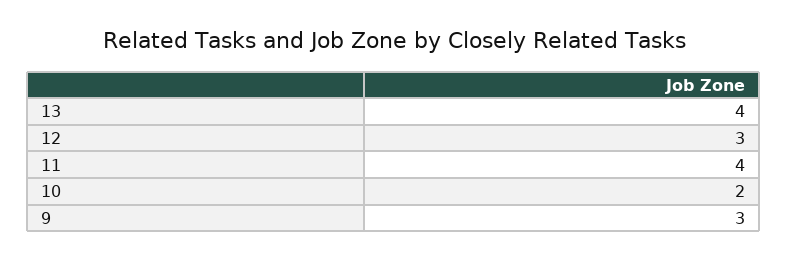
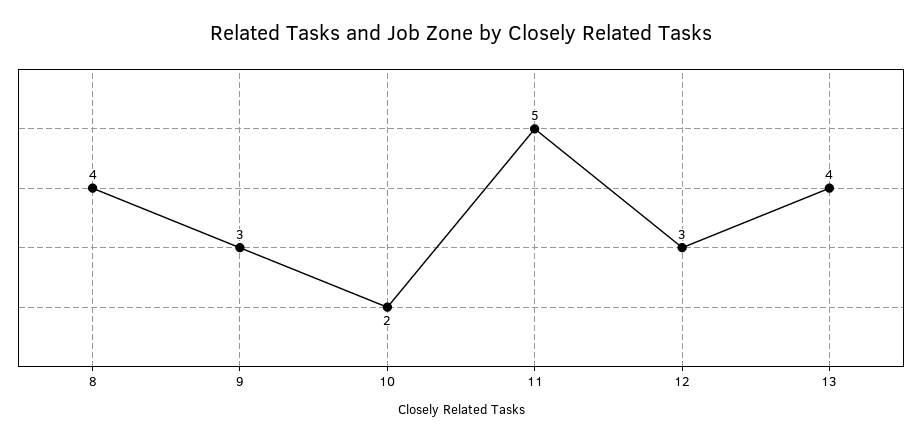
  {
    "13": 4,
    "12": 3,
-   "11": 4,
+   "11": 5,
    "10": 2,
-   "9": 3
+   "9": 3,
+   "8": 4
  }

